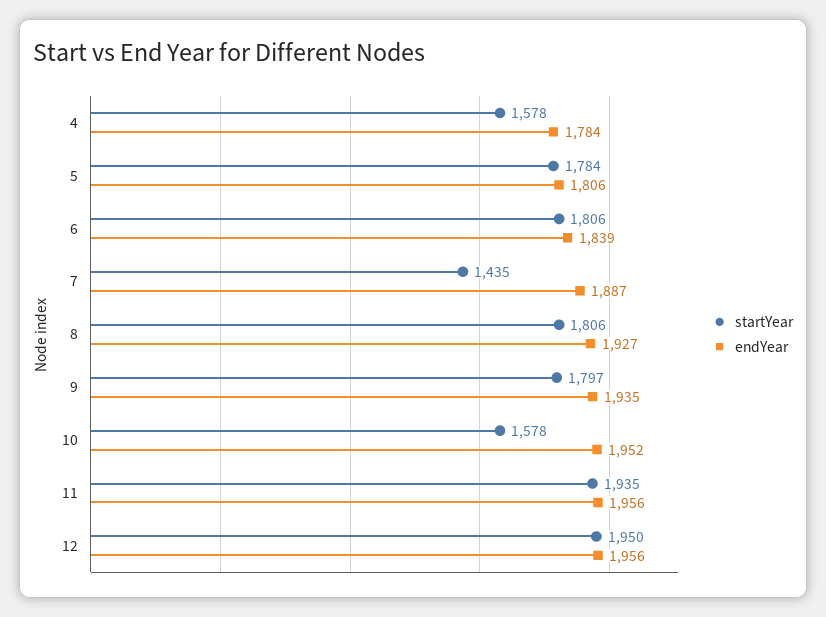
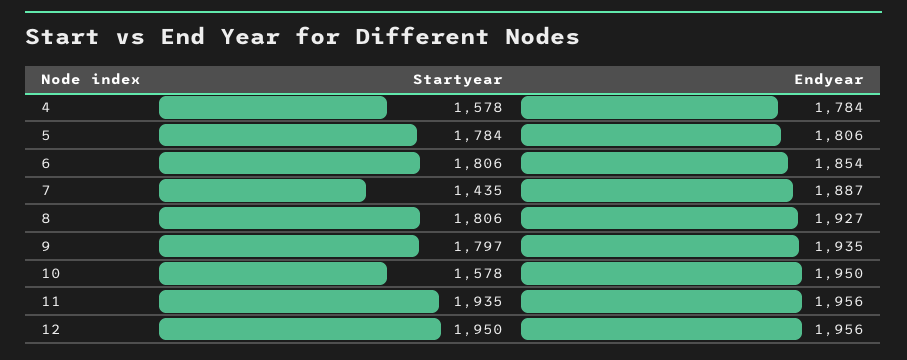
  {
    "startYear": {
      "4": 1578,
      "5": 1784,
      "6": 1806,
      "7": 1435,
      "8": 1806,
      "9": 1797,
      "10": 1578,
      "11": 1935,
      "12": 1950
    },
    "endYear": {
      "4": 1784,
      "5": 1806,
-     "6": 1839,
+     "6": 1854,
      "7": 1887,
      "8": 1927,
      "9": 1935,
-     "10": 1952,
+     "10": 1950,
      "11": 1956,
      "12": 1956
    }
  }

